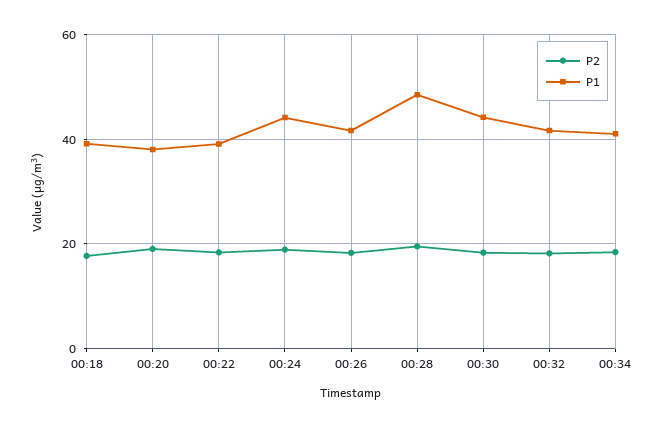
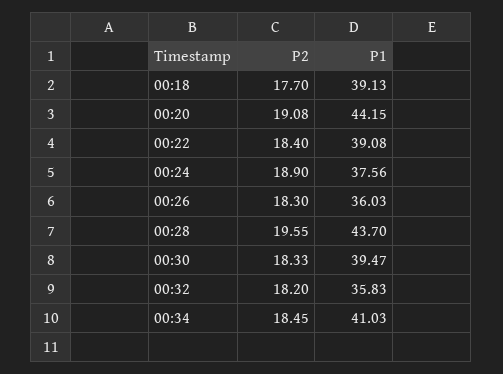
  {
    "P2": {
      "00:18": 17.7,
      "00:20": 19.08,
      "00:22": 18.4,
      "00:24": 18.9,
      "00:26": 18.3,
      "00:28": 19.55,
      "00:30": 18.33,
      "00:32": 18.2,
      "00:34": 18.45
    },
    "P1": {
      "00:18": 39.13,
-     "00:20": 38,
+     "00:20": 44.15,
      "00:22": 39.08,
-     "00:24": 44,
+     "00:24": 37.56,
-     "00:26": 42,
+     "00:26": 36.03,
-     "00:28": 48,
+     "00:28": 43.7,
-     "00:30": 44,
+     "00:30": 39.47,
-     "00:32": 42,
+     "00:32": 35.83,
      "00:34": 41.03
    }
  }

